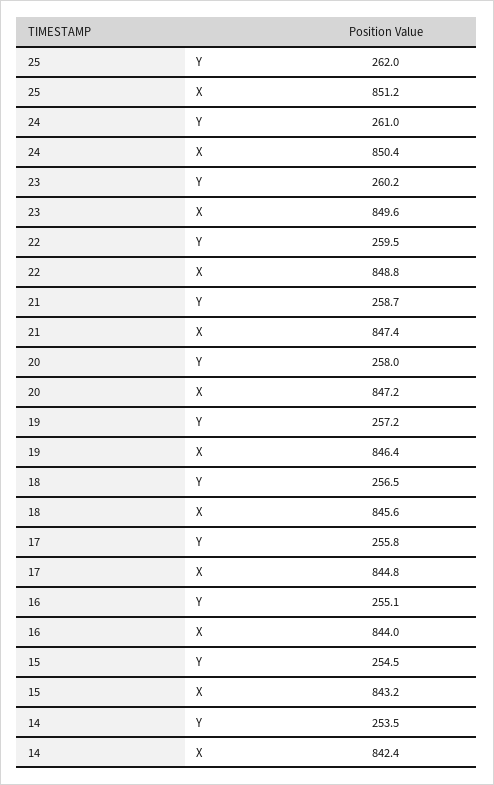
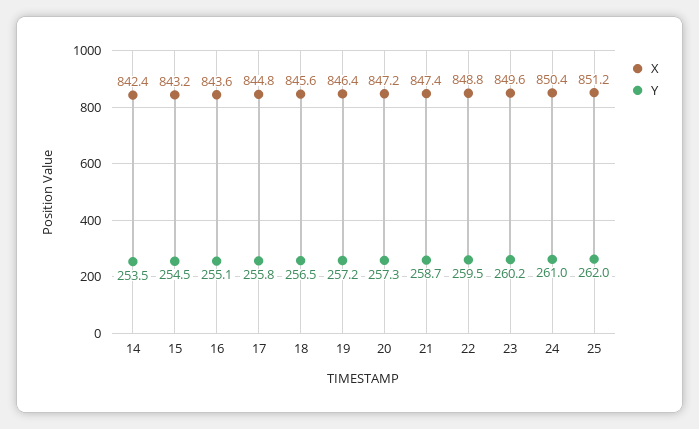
  {
    "Y": {
      "25": 262,
      "24": 261,
      "23": 260.2,
      "22": 259.5,
      "21": 258.7,
-     "20": 258,
+     "20": 257.3,
      "19": 257.2,
      "18": 256.5,
      "17": 255.8,
      "16": 255.1,
      "15": 254.5,
      "14": 253.5
    },
    "X": {
      "25": 851.2,
      "24": 850.4,
      "23": 849.6,
      "22": 848.8,
      "21": 847.4,
      "20": 847.2,
      "19": 846.4,
      "18": 845.6,
      "17": 844.8,
-     "16": 844,
+     "16": 843.6,
      "15": 843.2,
      "14": 842.4
    }
  }

